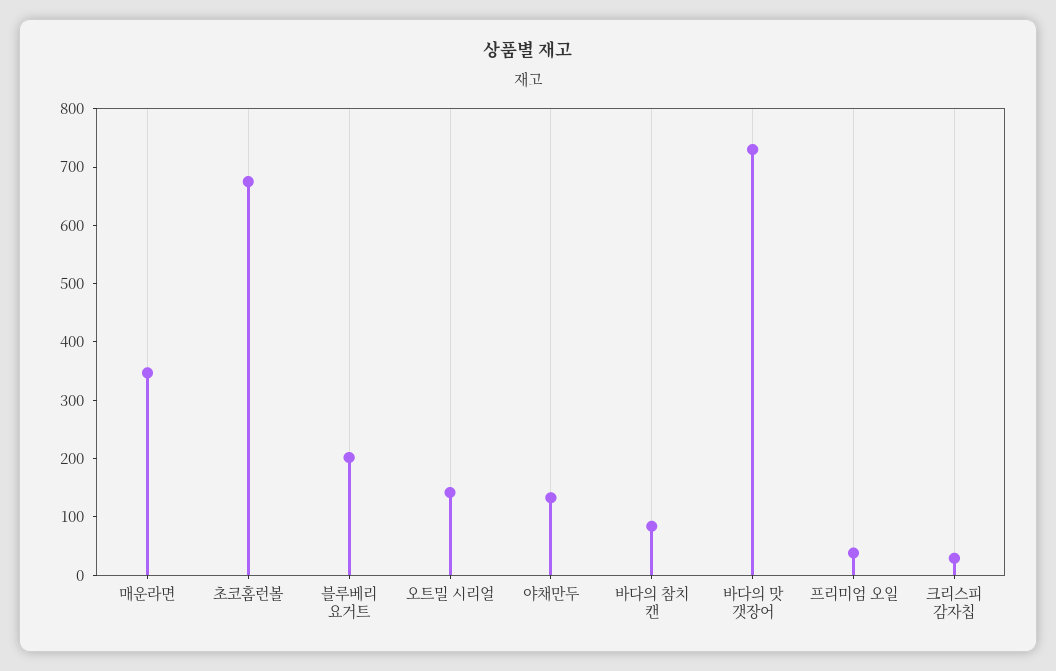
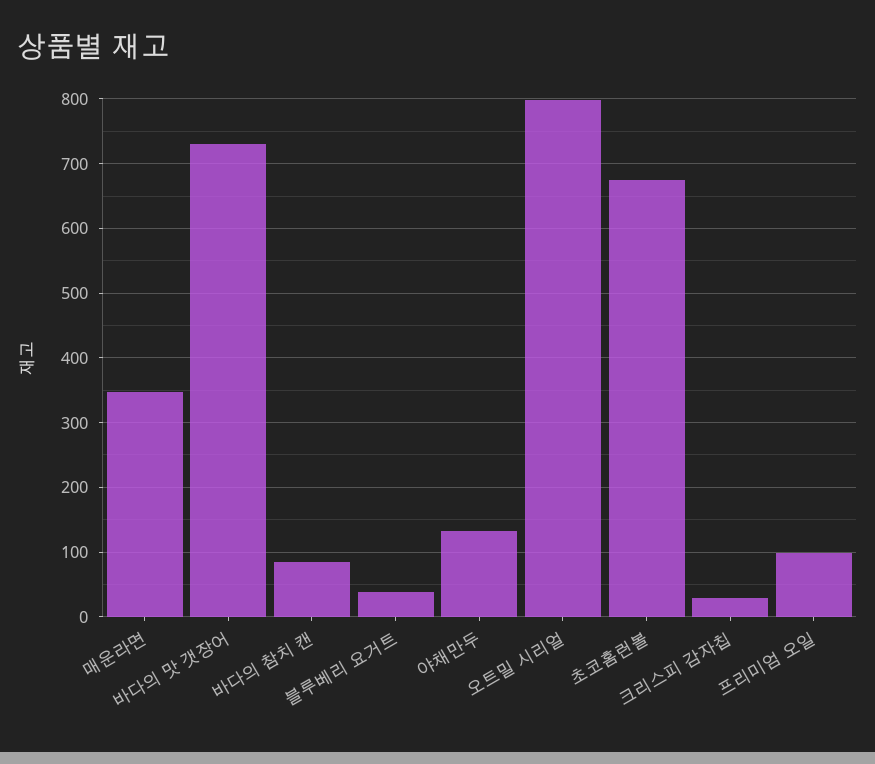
  {
    "매운라면": 350,
    "초코홈런볼": 680,
-   "블루베리 요거트": 200,
+   "블루베리 요거트": 40,
-   "오트밀 시리얼": 140,
+   "오트밀 시리얼": 800,
    "야채만두": 130,
    "바다의 참치 캔": 80,
    "바다의 맛 갯장어": 730,
-   "프리미엄 오일": 40,
+   "프리미엄 오일": 100,
    "크리스피 감자칩": 30
  }

